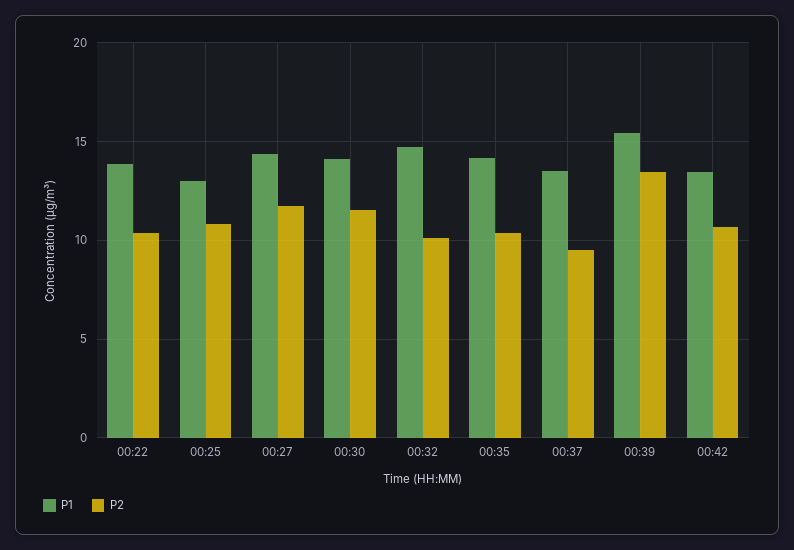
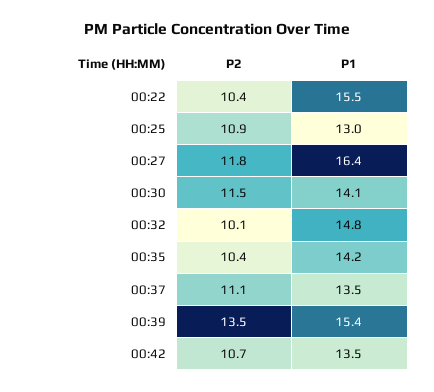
  {
    "P1": {
-     "00:22": 14,
+     "00:22": 15.5,
      "00:25": 13,
-     "00:27": 14.5,
+     "00:27": 16.4,
      "00:30": 14.1,
      "00:32": 14.8,
      "00:35": 14.2,
      "00:37": 13.5,
      "00:39": 15.4,
      "00:42": 13.5
    },
    "P2": {
      "00:22": 10.4,
      "00:25": 10.9,
      "00:27": 11.8,
      "00:30": 11.5,
      "00:32": 10.1,
      "00:35": 10.4,
-     "00:37": 9.5,
+     "00:37": 11.1,
      "00:39": 13.5,
      "00:42": 10.7
    }
  }

